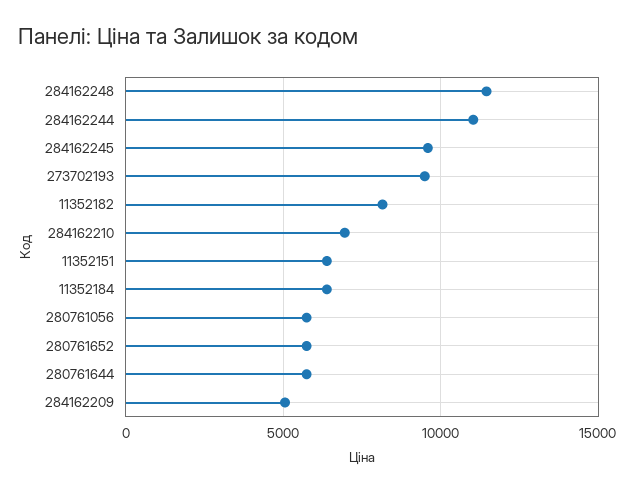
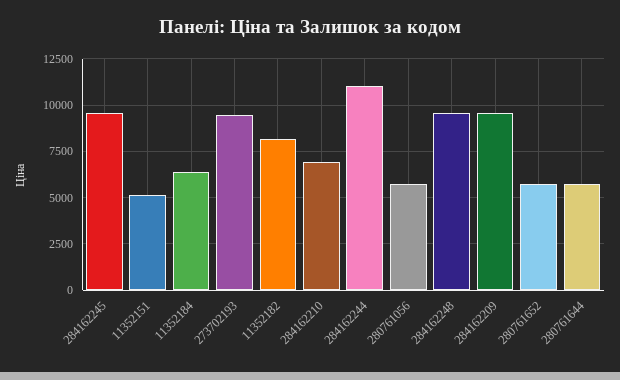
  {
-   "284162248": 11500,
+   "284162248": 9500,
    "284162244": 11000,
    "284162245": 9500,
    "273702193": 9500,
    "11352182": 8000,
    "284162210": 7000,
-   "11352151": 6500,
+   "11352151": 5000,
    "11352184": 6500,
    "280761056": 5500,
    "280761652": 5500,
    "280761644": 5500,
-   "284162209": 5000
+   "284162209": 9500
  }

